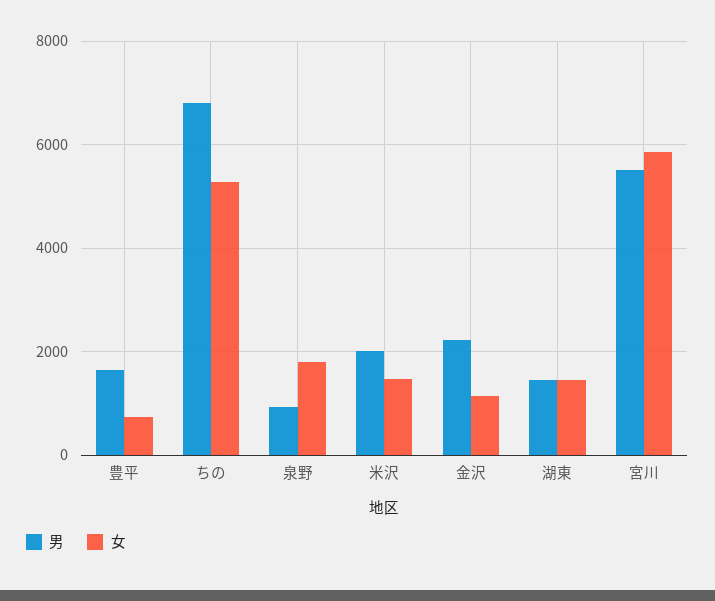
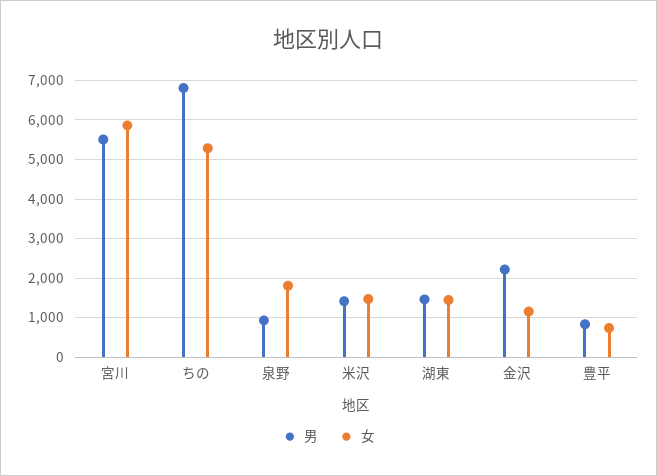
  {
    "男": {
-     "豊平": 1600,
+     "豊平": 800,
      "ちの": 6800,
      "泉野": 1000,
-     "米沢": 2000,
+     "米沢": 1400,
      "金沢": 2200,
      "湖東": 1400,
      "宮川": 5600
    },
    "女": {
      "豊平": 800,
      "ちの": 5200,
      "泉野": 1800,
      "米沢": 1400,
      "金沢": 1200,
      "湖東": 1400,
      "宮川": 5800
    }
  }

